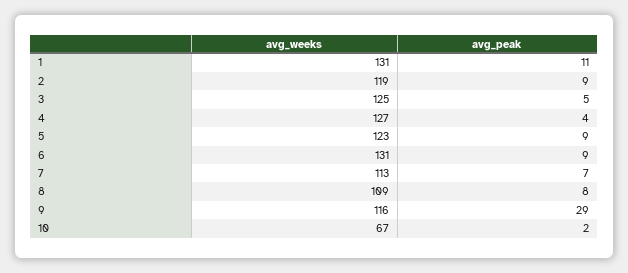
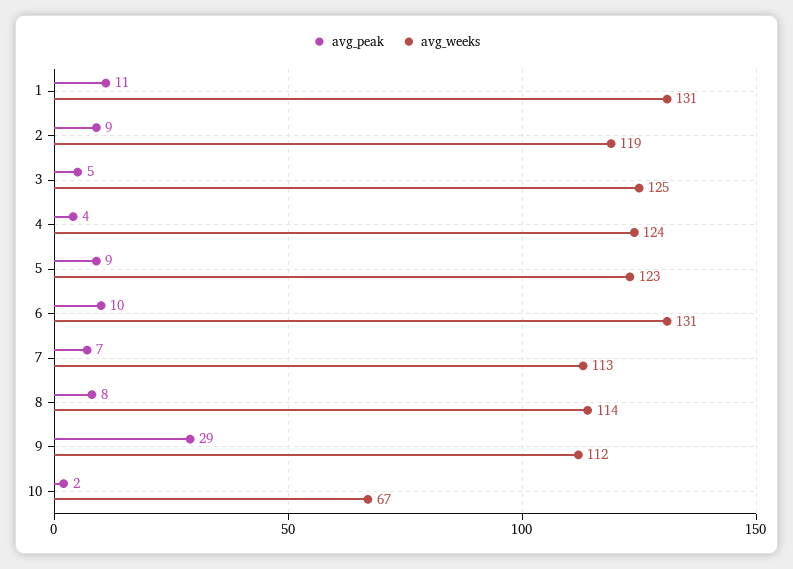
  {
    "avg_weeks": {
      "1": 131,
      "2": 119,
      "3": 125,
-     "4": 127,
+     "4": 124,
      "5": 123,
      "6": 131,
      "7": 113,
-     "8": 109,
+     "8": 114,
-     "9": 116,
+     "9": 112,
      "10": 67
    },
    "avg_peak": {
      "1": 11,
      "2": 9,
      "3": 5,
      "4": 4,
      "5": 9,
-     "6": 9,
+     "6": 10,
      "7": 7,
      "8": 8,
      "9": 29,
      "10": 2
    }
  }

